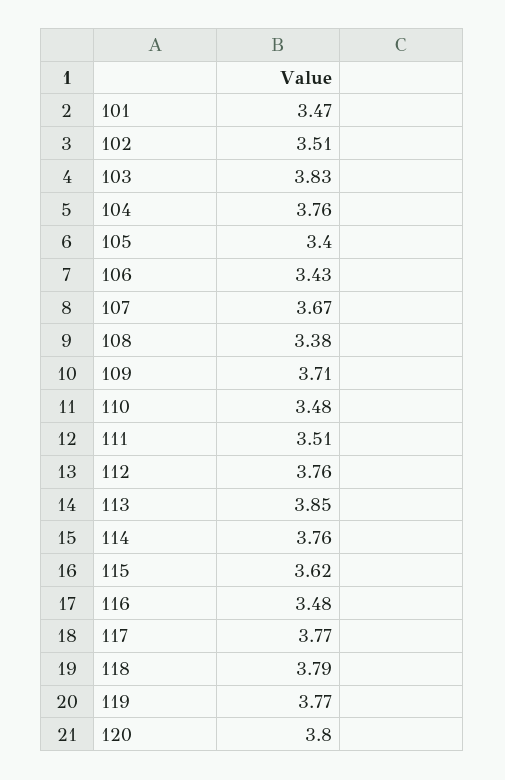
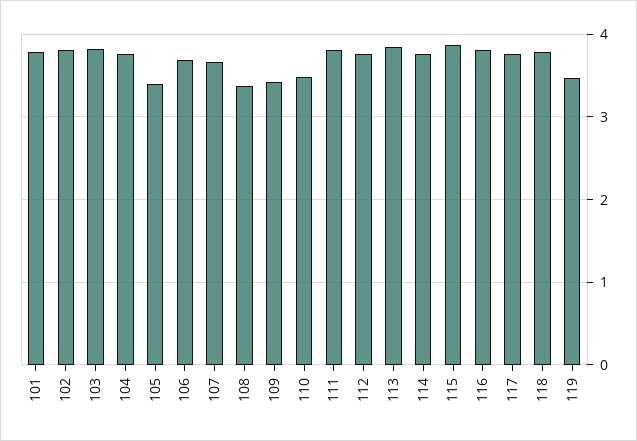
  {
-   "101": 3.47,
+   "101": 3.8,
-   "102": 3.51,
+   "102": 3.8,
    "103": 3.83,
    "104": 3.76,
    "105": 3.4,
-   "106": 3.43,
+   "106": 3.7,
    "107": 3.67,
    "108": 3.38,
-   "109": 3.71,
+   "109": 3.4,
    "110": 3.48,
-   "111": 3.51,
+   "111": 3.8,
    "112": 3.76,
    "113": 3.85,
    "114": 3.76,
-   "115": 3.62,
+   "115": 3.9,
-   "116": 3.48,
+   "116": 3.8,
    "117": 3.77,
    "118": 3.79,
-   "119": 3.77,
+   "119": 3.5
-   "120": 3.8
  }

